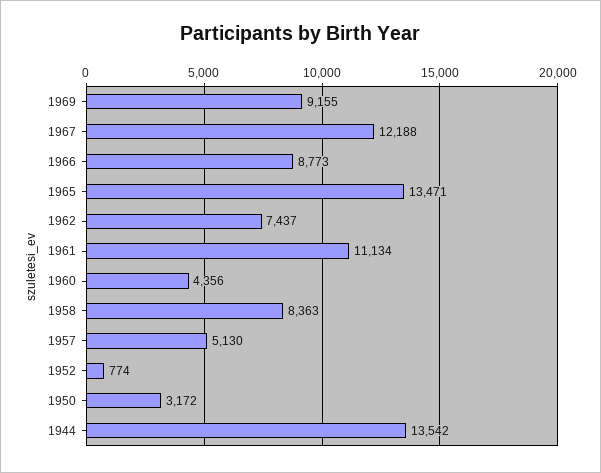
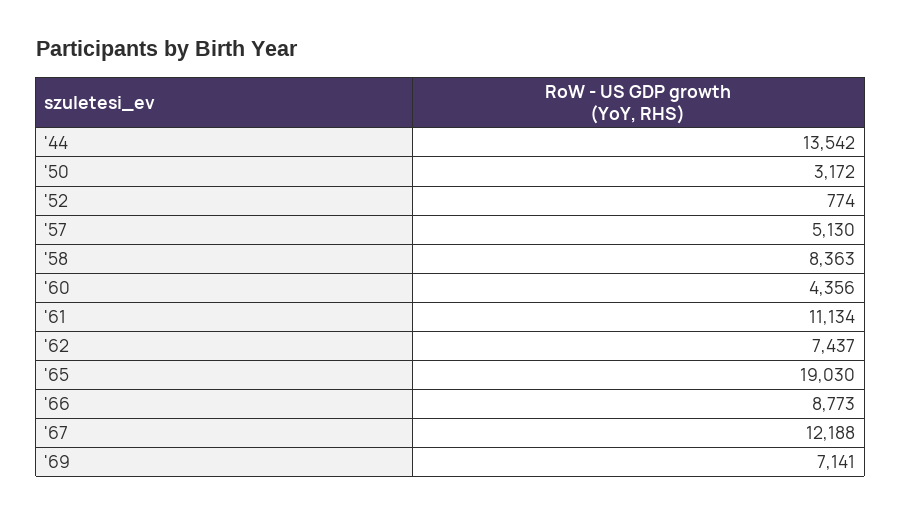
  {
-   "1969": 9155,
+   "1969": 7141,
    "1967": 12188,
    "1966": 8773,
-   "1965": 13471,
+   "1965": 19030,
    "1962": 7437,
    "1961": 11134,
    "1960": 4356,
    "1958": 8363,
    "1957": 5130,
    "1952": 774,
    "1950": 3172,
    "1944": 13542
  }

